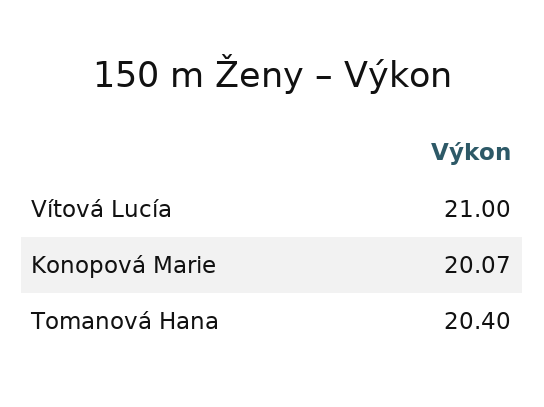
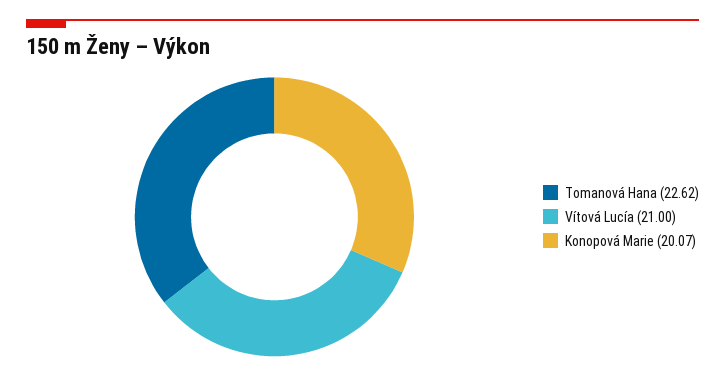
  {
    "Vítová Lucía": 21,
    "Konopová Marie": 20.07,
-   "Tomanová Hana": 20.4
+   "Tomanová Hana": 22.62
  }

